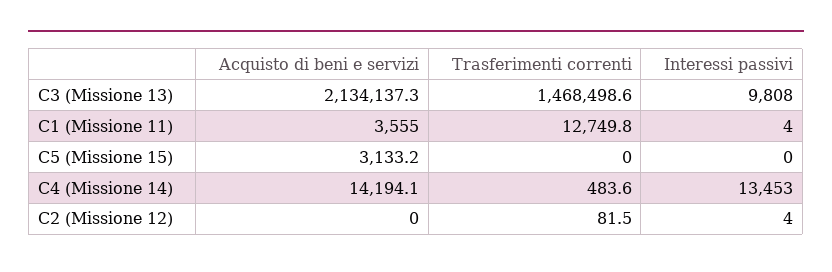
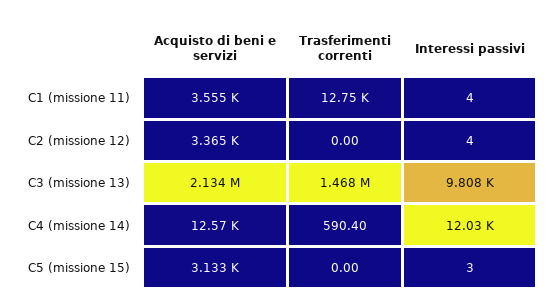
  {
    "Acquisto di beni e servizi": {
      "C3 (Missione 13)": 2134137.3,
      "C1 (Missione 11)": 3555,
      "C5 (Missione 15)": 3133.2,
-     "C4 (Missione 14)": 14194.1,
+     "C4 (Missione 14)": 12570,
-     "C2 (Missione 12)": 0
+     "C2 (Missione 12)": 3365
    },
    "Trasferimenti correnti": {
      "C3 (Missione 13)": 1468498.6,
      "C1 (Missione 11)": 12749.8,
      "C5 (Missione 15)": 0,
-     "C4 (Missione 14)": 483.6,
+     "C4 (Missione 14)": 590.4,
-     "C2 (Missione 12)": 81.5
+     "C2 (Missione 12)": 0
    },
    "Interessi passivi": {
      "C3 (Missione 13)": 9808,
      "C1 (Missione 11)": 4,
-     "C5 (Missione 15)": 0,
+     "C5 (Missione 15)": 3,
-     "C4 (Missione 14)": 13453,
+     "C4 (Missione 14)": 12030,
      "C2 (Missione 12)": 4
    }
  }

